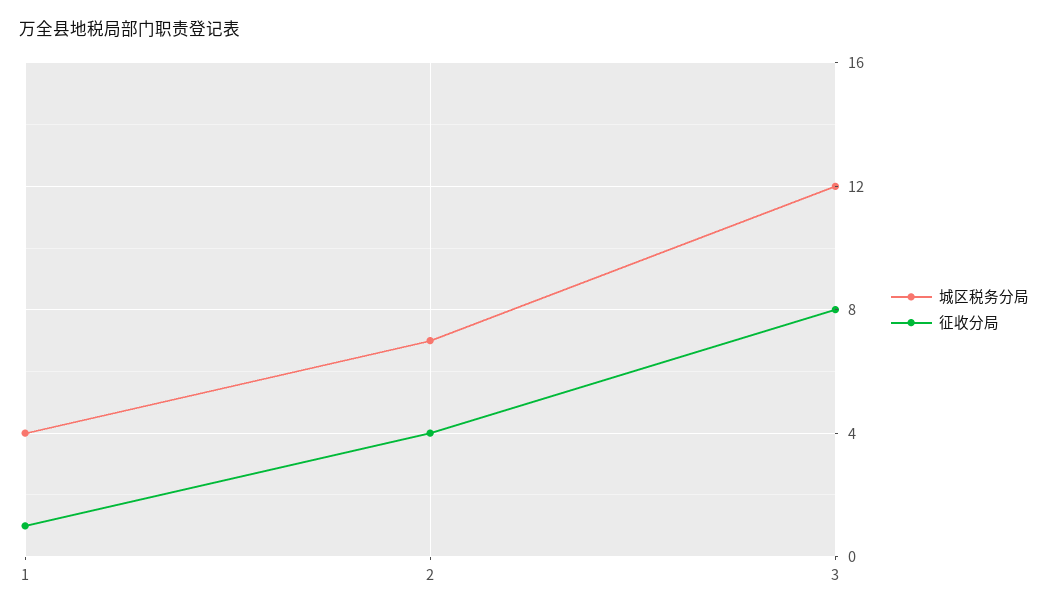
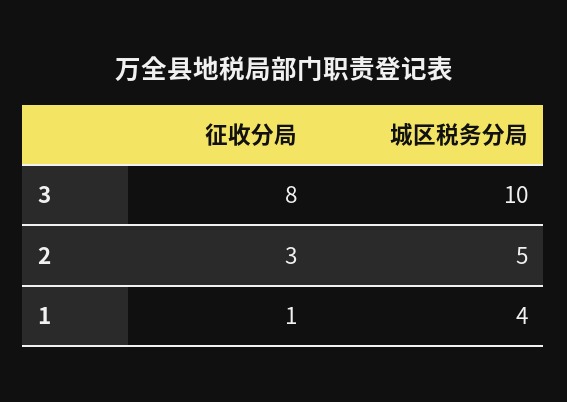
  {
    "城区税务分局": {
      "1": 4,
-     "2": 7,
+     "2": 5,
-     "3": 12
+     "3": 10
    },
    "征收分局": {
      "1": 1,
-     "2": 4,
+     "2": 3,
      "3": 8
    }
  }

